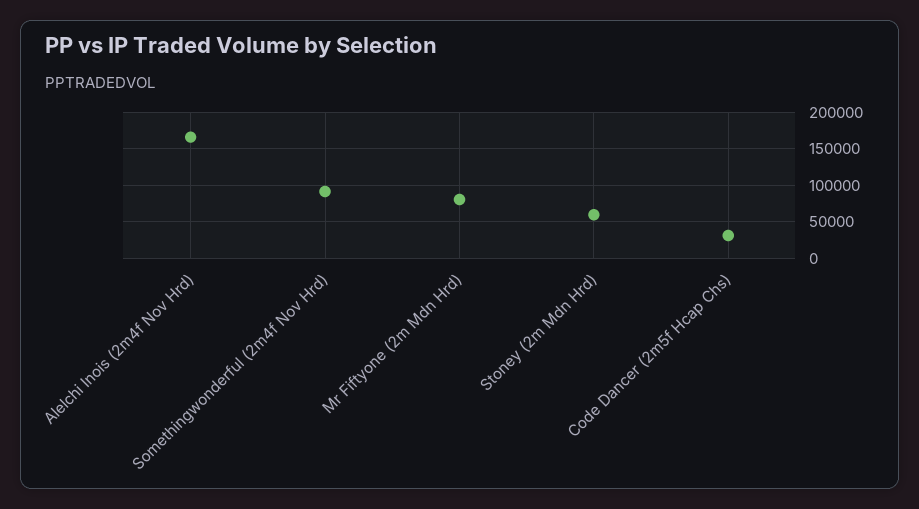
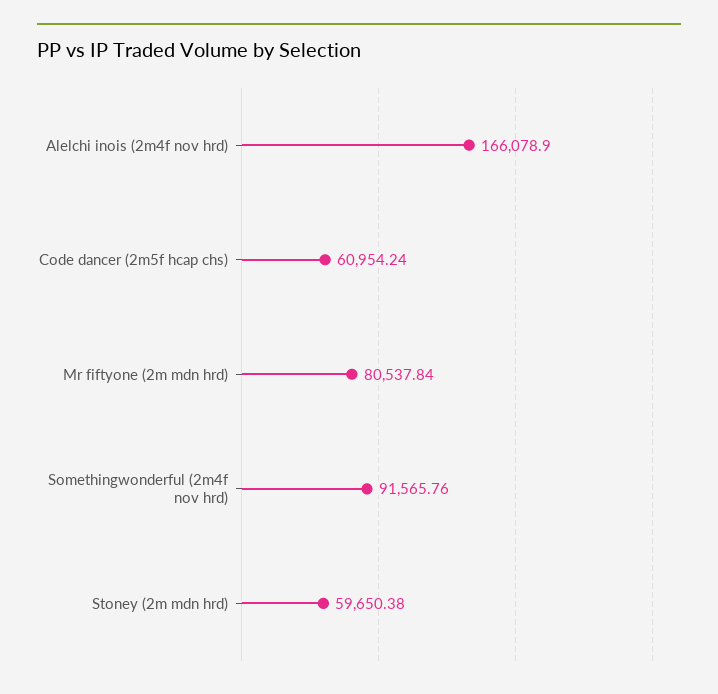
  {
    "Alelchi Inois (2m4f Nov Hrd)": 166078.9,
    "Somethingwonderful (2m4f Nov Hrd)": 91565.76,
    "Mr Fiftyone (2m Mdn Hrd)": 80537.84,
    "Stoney (2m Mdn Hrd)": 59650.38,
-   "Code Dancer (2m5f Hcap Chs)": 30000
+   "Code Dancer (2m5f Hcap Chs)": 60954.24
  }

